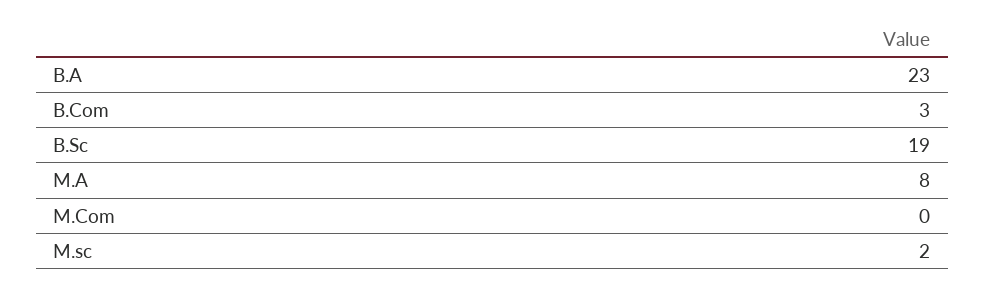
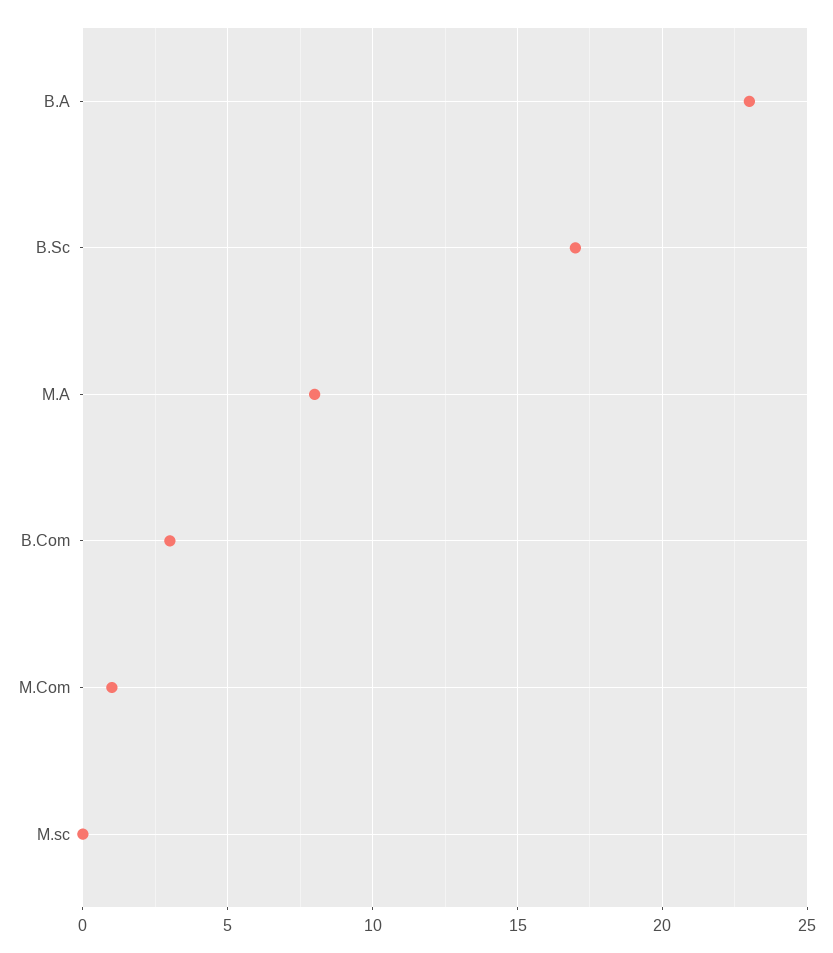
  {
    "B.A": 23,
    "B.Com": 3,
-   "B.Sc": 19,
+   "B.Sc": 17,
    "M.A": 8,
-   "M.Com": 0,
+   "M.Com": 1,
-   "M.sc": 2
+   "M.sc": 0
  }

